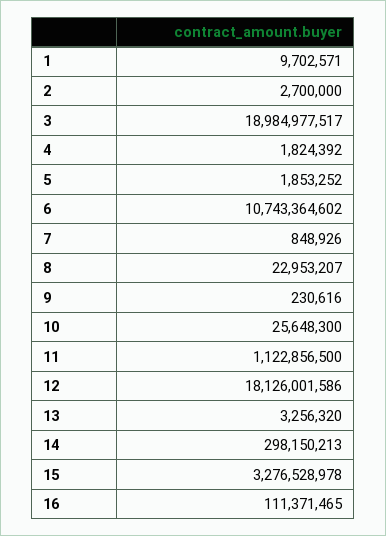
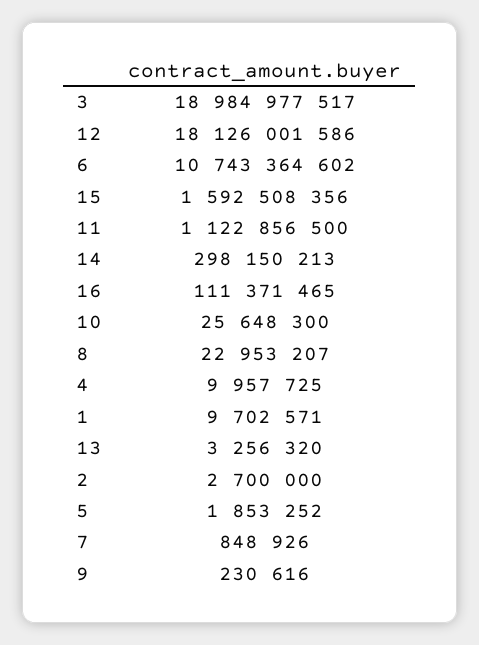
  {
    "1": 9702571,
    "2": 2700000,
    "3": 18984977517,
-   "4": 1824392,
+   "4": 9957725,
    "5": 1853252,
    "6": 10743364602,
    "7": 848926,
    "8": 22953207,
    "9": 230616,
    "10": 25648300,
    "11": 1122856500,
    "12": 18126001586,
    "13": 3256320,
    "14": 298150213,
-   "15": 3276528978,
+   "15": 1592508356,
    "16": 111371465
  }

